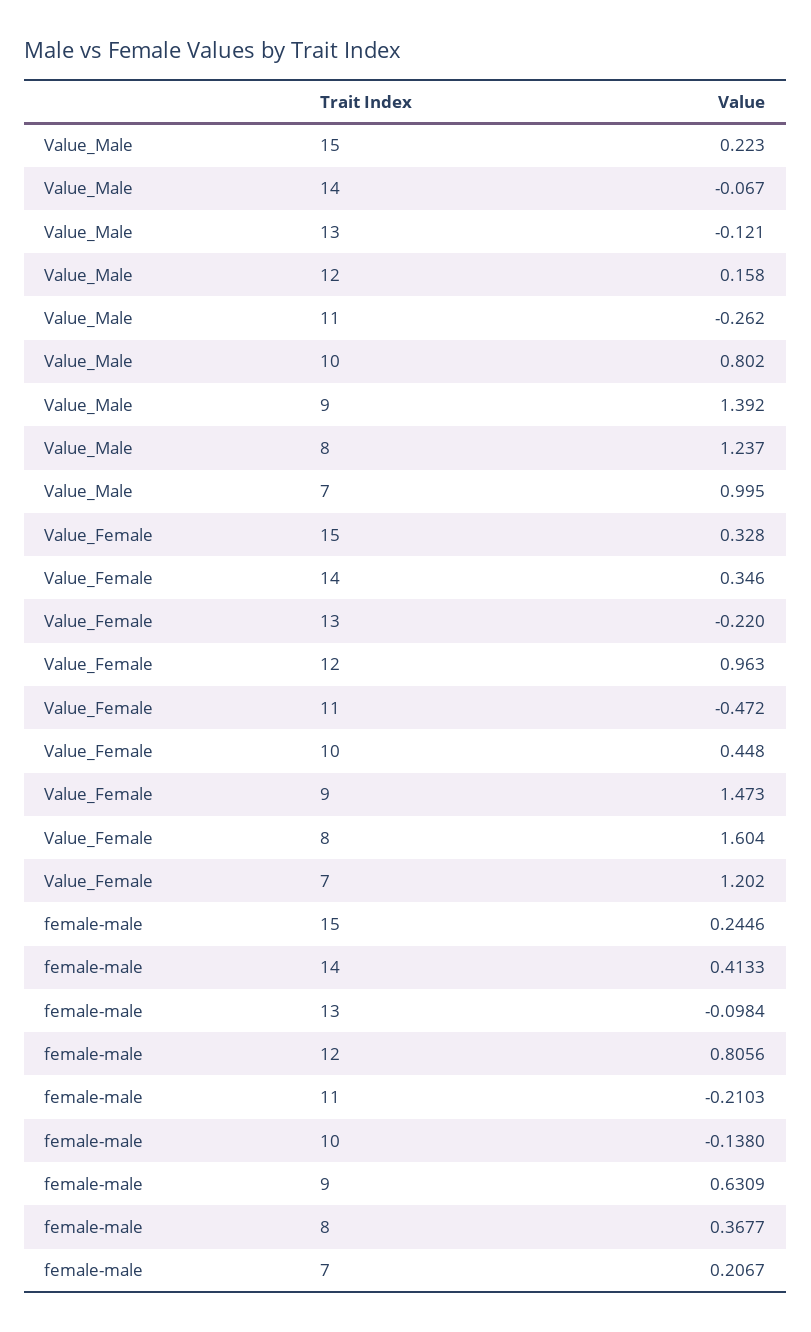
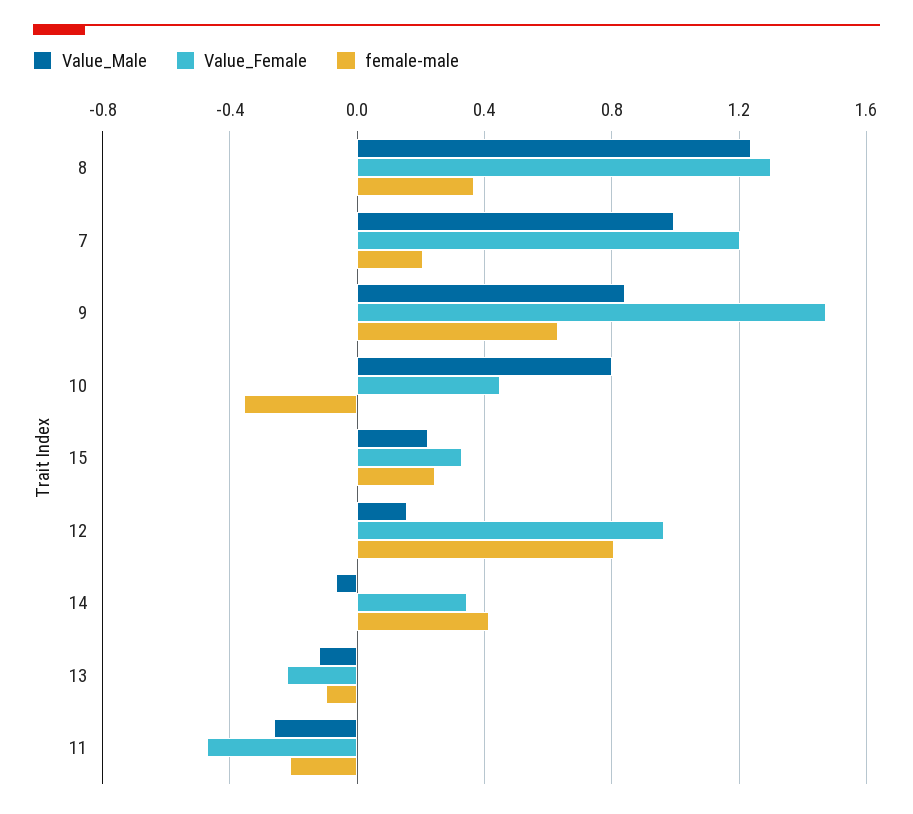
  {
    "Value_Male": {
      "15": 0.223,
      "14": -0.067,
      "13": -0.121,
      "12": 0.158,
      "11": -0.262,
      "10": 0.802,
-     "9": 1.392,
+     "9": 0.85,
      "8": 1.237,
      "7": 0.995
    },
    "Value_Female": {
      "15": 0.328,
      "14": 0.346,
      "13": -0.22,
      "12": 0.963,
      "11": -0.472,
      "10": 0.448,
      "9": 1.473,
-     "8": 1.604,
+     "8": 1.3,
      "7": 1.202
    },
    "female-male": {
      "15": 0.2446,
      "14": 0.4133,
      "13": -0.0984,
      "12": 0.8056,
      "11": -0.2103,
-     "10": -0.138,
+     "10": -0.35,
      "9": 0.6309,
      "8": 0.3677,
      "7": 0.2067
    }
  }

